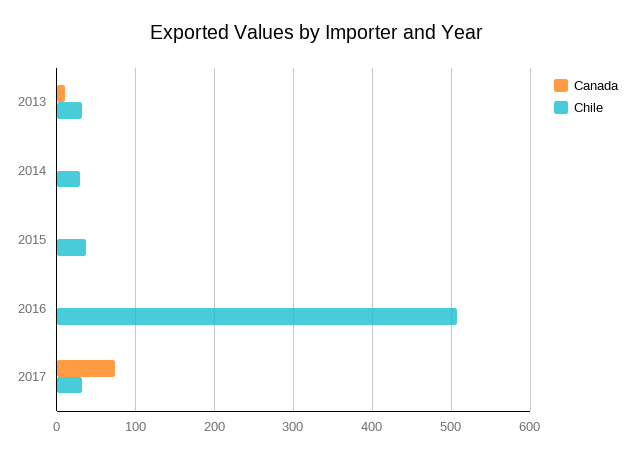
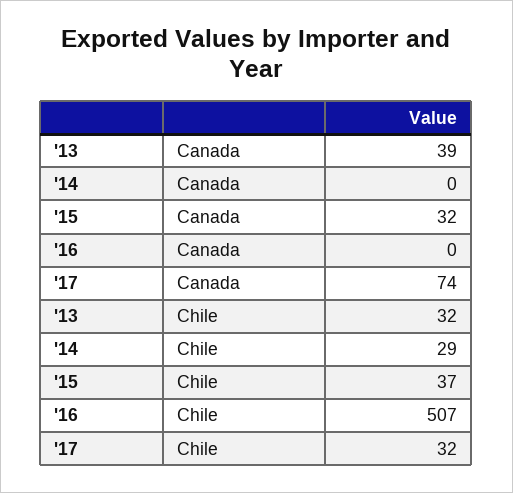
  {
    "Canada": {
-     "2013": 10,
+     "2013": 39,
      "2014": 0,
-     "2015": 0,
+     "2015": 32,
      "2016": 0,
      "2017": 74
    },
    "Chile": {
      "2013": 32,
      "2014": 29,
      "2015": 37,
      "2016": 507,
      "2017": 32
    }
  }

